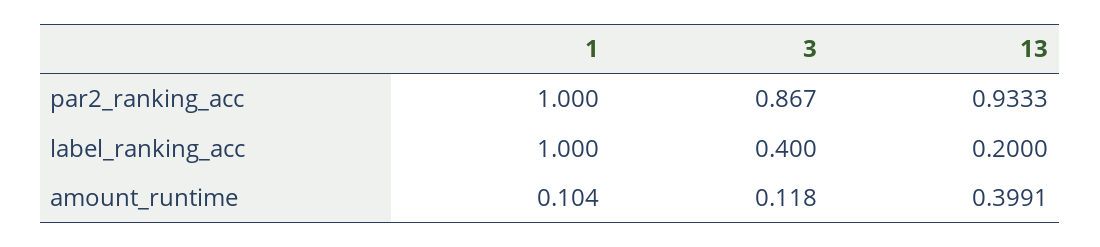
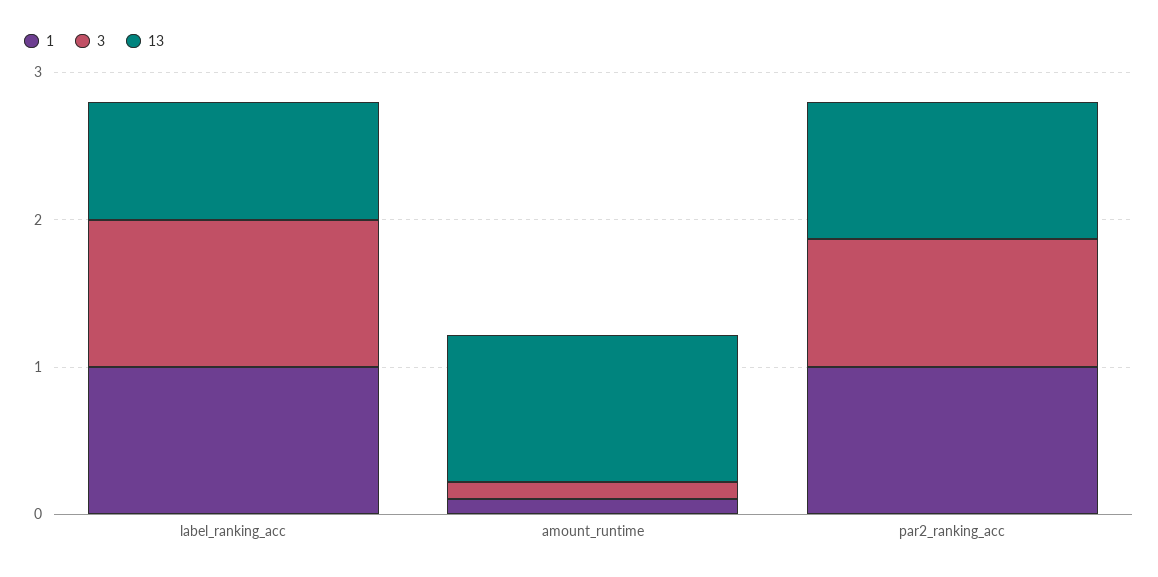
  {
    "1": {
      "par2_ranking_acc": 1,
      "label_ranking_acc": 1,
      "amount_runtime": 0.104
    },
    "3": {
      "par2_ranking_acc": 0.867,
-     "label_ranking_acc": 0.4,
+     "label_ranking_acc": 1,
      "amount_runtime": 0.118
    },
    "13": {
      "par2_ranking_acc": 0.9333,
-     "label_ranking_acc": 0.2,
+     "label_ranking_acc": 0.8,
-     "amount_runtime": 0.3991
+     "amount_runtime": 1
    }
  }

